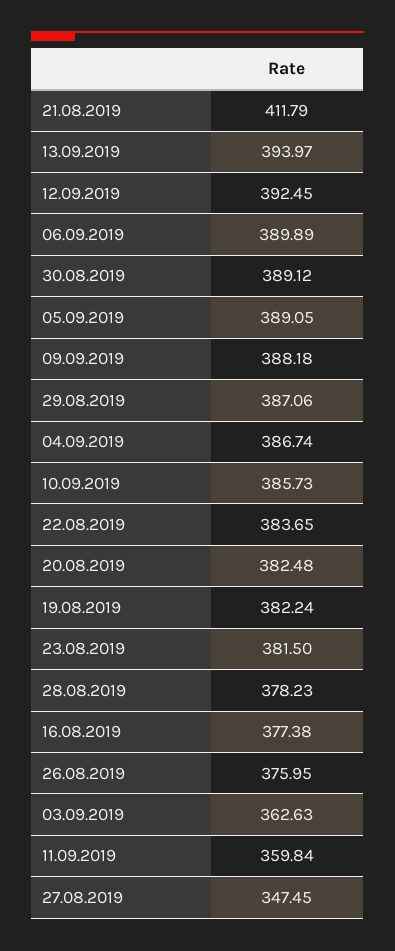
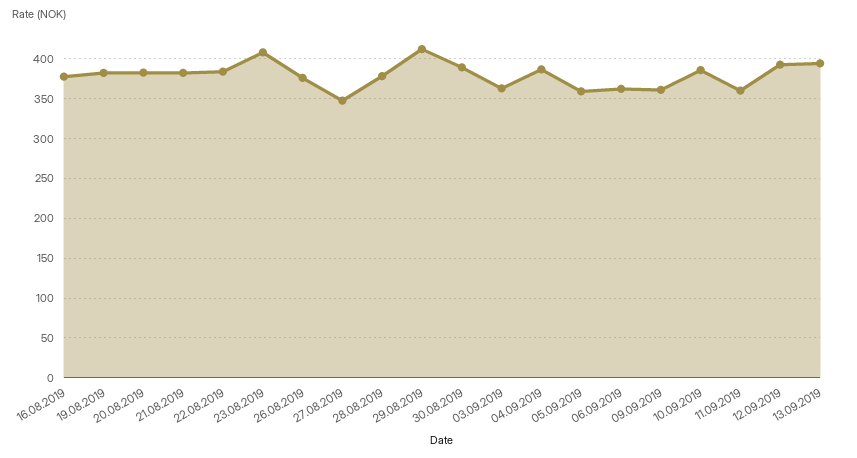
  {
-   "21.08.2019": 411.79,
+   "21.08.2019": 380,
    "13.09.2019": 393.97,
    "12.09.2019": 392.45,
-   "06.09.2019": 389.89,
+   "06.09.2019": 360,
    "30.08.2019": 389.12,
-   "05.09.2019": 389.05,
+   "05.09.2019": 360,
-   "09.09.2019": 388.18,
+   "09.09.2019": 360,
-   "29.08.2019": 387.06,
+   "29.08.2019": 410,
    "04.09.2019": 386.74,
    "10.09.2019": 385.73,
    "22.08.2019": 383.65,
    "20.08.2019": 382.48,
    "19.08.2019": 382.24,
-   "23.08.2019": 381.5,
+   "23.08.2019": 410,
    "28.08.2019": 378.23,
    "16.08.2019": 377.38,
    "26.08.2019": 375.95,
    "03.09.2019": 362.63,
    "11.09.2019": 359.84,
    "27.08.2019": 347.45
  }

